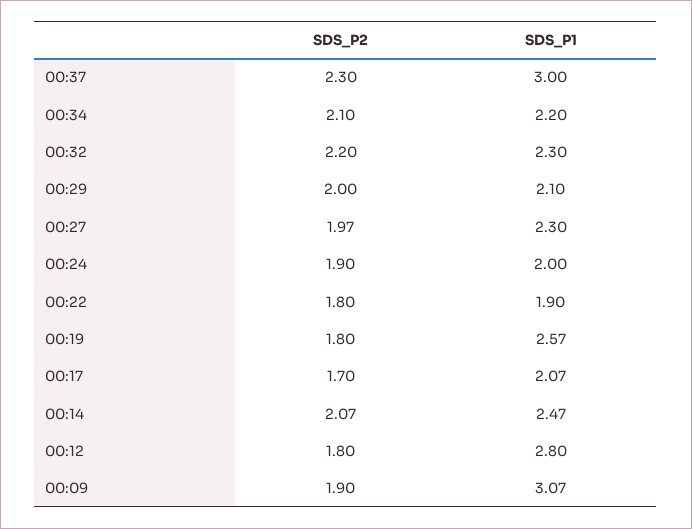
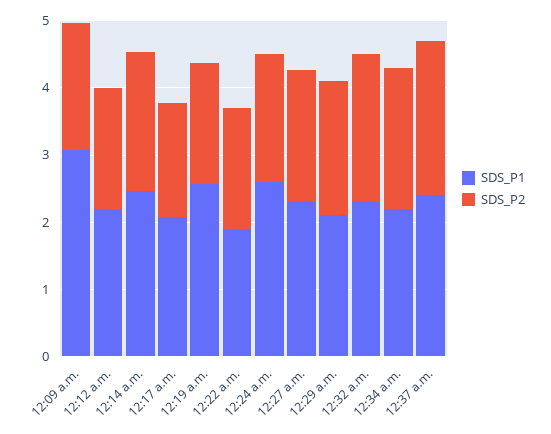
  {
    "SDS_P2": {
      "00:37": 2.3,
      "00:34": 2.1,
      "00:32": 2.2,
      "00:29": 2,
      "00:27": 1.97,
      "00:24": 1.9,
      "00:22": 1.8,
      "00:19": 1.8,
      "00:17": 1.7,
      "00:14": 2.07,
      "00:12": 1.8,
      "00:09": 1.9
    },
    "SDS_P1": {
-     "00:37": 3,
+     "00:37": 2.4,
      "00:34": 2.2,
      "00:32": 2.3,
      "00:29": 2.1,
      "00:27": 2.3,
-     "00:24": 2,
+     "00:24": 2.6,
      "00:22": 1.9,
      "00:19": 2.57,
      "00:17": 2.07,
      "00:14": 2.47,
-     "00:12": 2.8,
+     "00:12": 2.2,
      "00:09": 3.07
    }
  }

